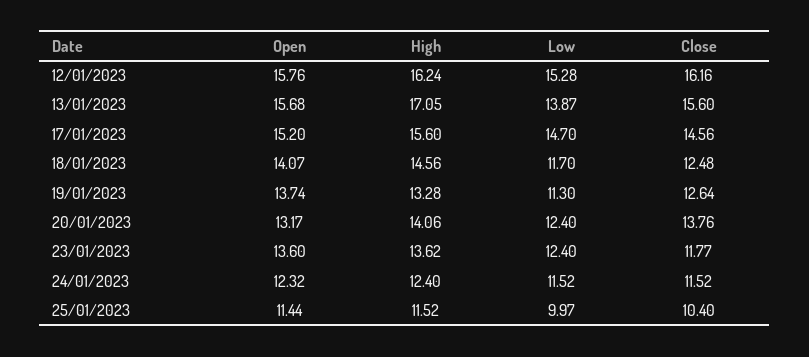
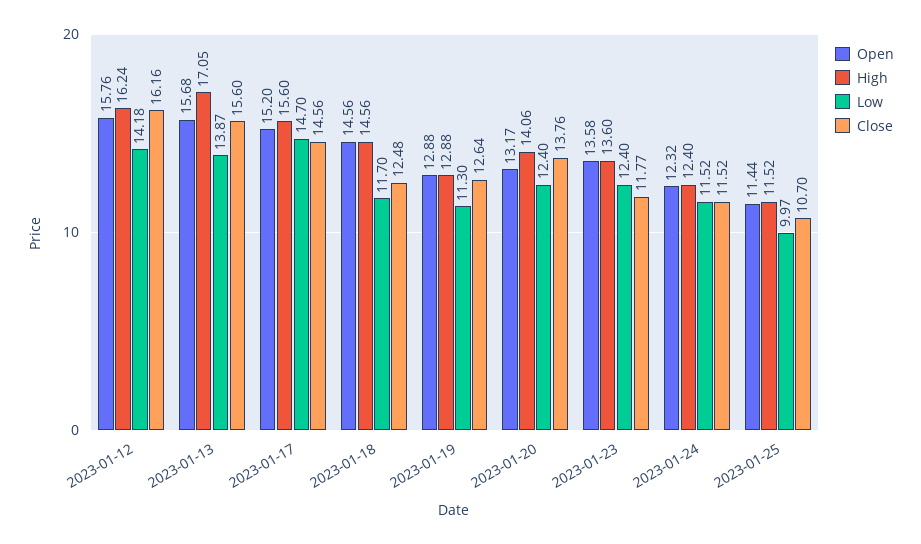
  {
    "Open": {
      "12/01/2023": 15.76,
      "13/01/2023": 15.68,
      "17/01/2023": 15.2,
-     "18/01/2023": 14.07,
+     "18/01/2023": 14.56,
-     "19/01/2023": 13.74,
+     "19/01/2023": 12.88,
      "20/01/2023": 13.17,
-     "23/01/2023": 13.6,
+     "23/01/2023": 13.58,
      "24/01/2023": 12.32,
      "25/01/2023": 11.44
    },
    "High": {
      "12/01/2023": 16.24,
      "13/01/2023": 17.05,
      "17/01/2023": 15.6,
      "18/01/2023": 14.56,
-     "19/01/2023": 13.28,
+     "19/01/2023": 12.88,
      "20/01/2023": 14.06,
-     "23/01/2023": 13.62,
+     "23/01/2023": 13.6,
      "24/01/2023": 12.4,
      "25/01/2023": 11.52
    },
    "Low": {
-     "12/01/2023": 15.28,
+     "12/01/2023": 14.18,
      "13/01/2023": 13.87,
      "17/01/2023": 14.7,
      "18/01/2023": 11.7,
      "19/01/2023": 11.3,
      "20/01/2023": 12.4,
      "23/01/2023": 12.4,
      "24/01/2023": 11.52,
      "25/01/2023": 9.97
    },
    "Close": {
      "12/01/2023": 16.16,
      "13/01/2023": 15.6,
      "17/01/2023": 14.56,
      "18/01/2023": 12.48,
      "19/01/2023": 12.64,
      "20/01/2023": 13.76,
      "23/01/2023": 11.77,
      "24/01/2023": 11.52,
-     "25/01/2023": 10.4
+     "25/01/2023": 10.7
    }
  }

